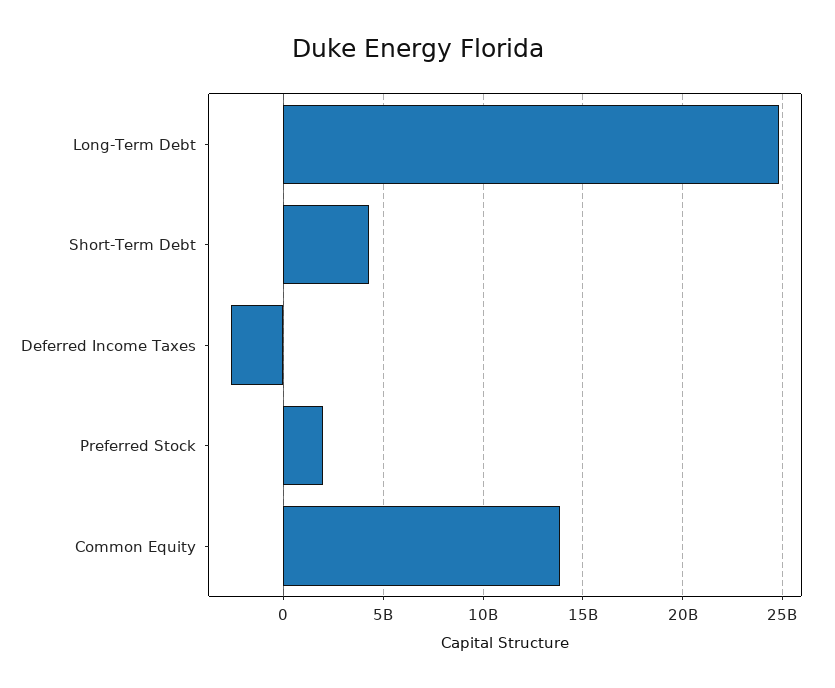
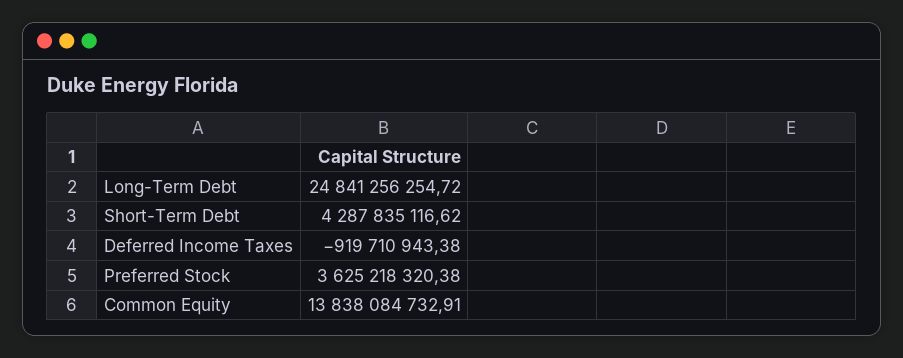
  {
    "Long-Term Debt": 24841256254.72,
    "Short-Term Debt": 4287835116.62,
-   "Deferred Income Taxes": -2500000000,
+   "Deferred Income Taxes": -919710943.38,
-   "Preferred Stock": 2000000000,
+   "Preferred Stock": 3625218320.38,
    "Common Equity": 13838084732.91
  }

